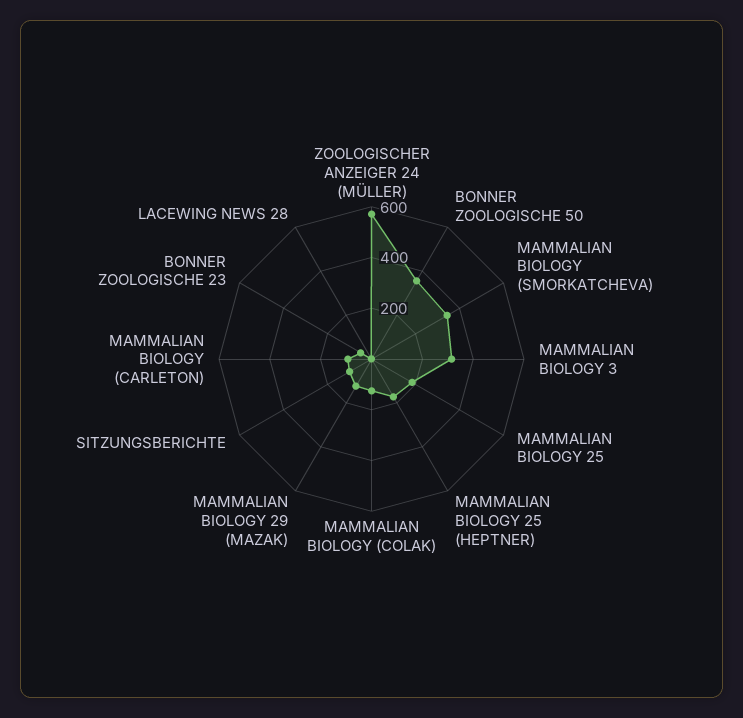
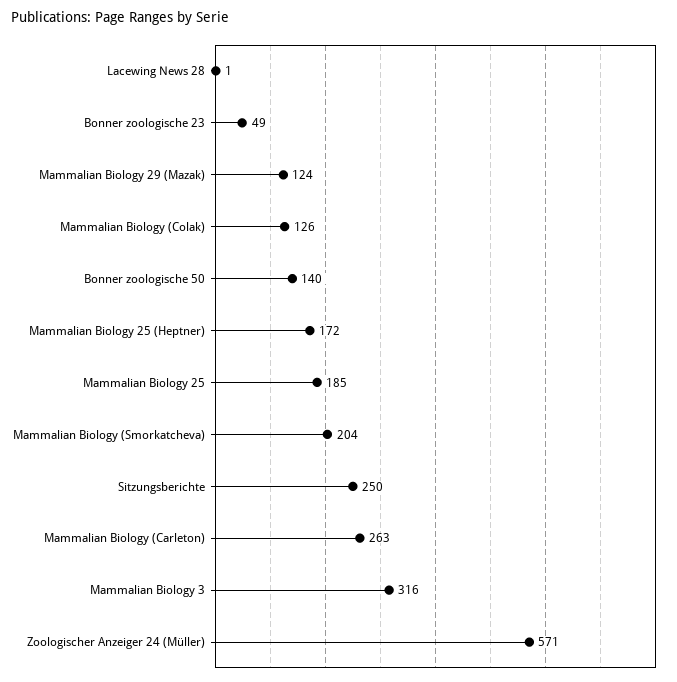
  {
    "ZOOLOGISCHER ANZEIGER 24 (MÜLLER)": 571,
-   "BONNER ZOOLOGISCHE 50": 350,
+   "BONNER ZOOLOGISCHE 50": 140,
-   "MAMMALIAN BIOLOGY (SMORKATCHEVA)": 350,
+   "MAMMALIAN BIOLOGY (SMORKATCHEVA)": 204,
    "MAMMALIAN BIOLOGY 3": 316,
    "MAMMALIAN BIOLOGY 25": 185,
    "MAMMALIAN BIOLOGY 25 (HEPTNER)": 172,
    "MAMMALIAN BIOLOGY (COLAK)": 126,
    "MAMMALIAN BIOLOGY 29 (MAZAK)": 124,
-   "SITZUNGSBERICHTE": 100,
+   "SITZUNGSBERICHTE": 250,
-   "MAMMALIAN BIOLOGY (CARLETON)": 100,
+   "MAMMALIAN BIOLOGY (CARLETON)": 263,
    "BONNER ZOOLOGISCHE 23": 49,
    "LACEWING NEWS 28": 1
  }

